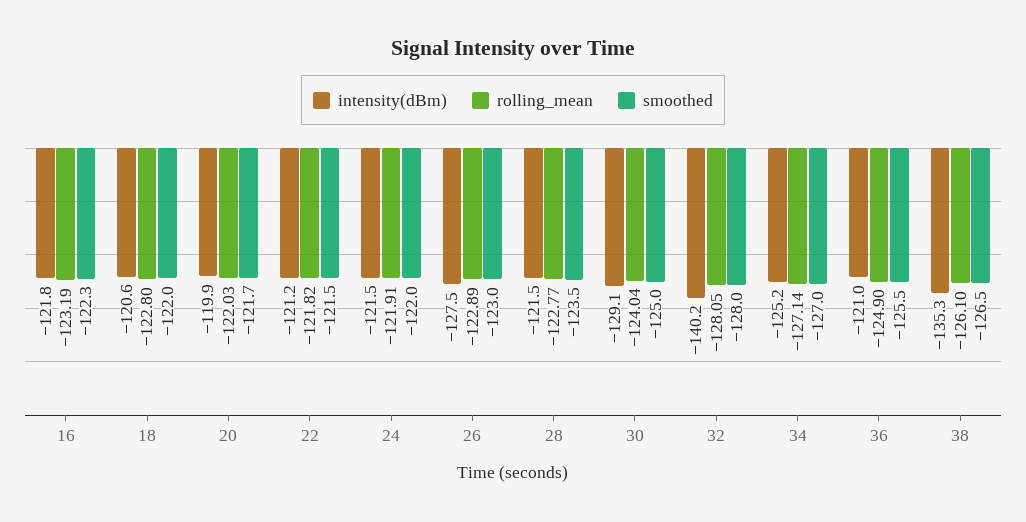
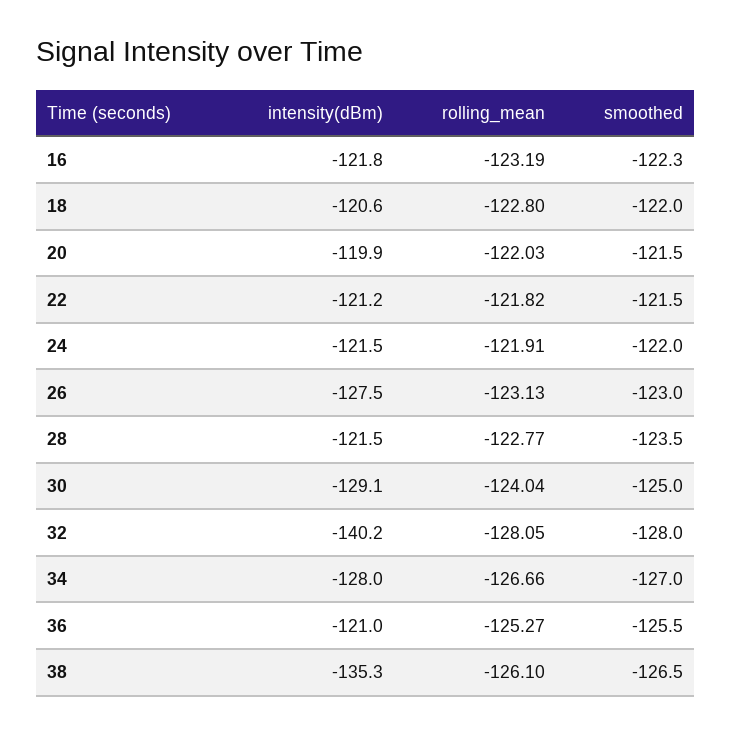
  {
    "intensity(dBm)": {
      "16": -121.8,
      "18": -120.6,
      "20": -119.9,
      "22": -121.2,
      "24": -121.5,
      "26": -127.5,
      "28": -121.5,
      "30": -129.1,
      "32": -140.2,
-     "34": -125.2,
+     "34": -128,
      "36": -121,
      "38": -135.3
    },
    "rolling_mean": {
      "16": -123.19,
      "18": -122.8,
      "20": -122.03,
      "22": -121.82,
      "24": -121.91,
-     "26": -122.89,
+     "26": -123.13,
      "28": -122.77,
      "30": -124.04,
      "32": -128.05,
-     "34": -127.14,
+     "34": -126.66,
-     "36": -124.9,
+     "36": -125.27,
      "38": -126.1
    },
    "smoothed": {
      "16": -122.3,
      "18": -122,
-     "20": -121.7,
+     "20": -121.5,
      "22": -121.5,
      "24": -122,
      "26": -123,
      "28": -123.5,
      "30": -125,
      "32": -128,
      "34": -127,
      "36": -125.5,
      "38": -126.5
    }
  }

